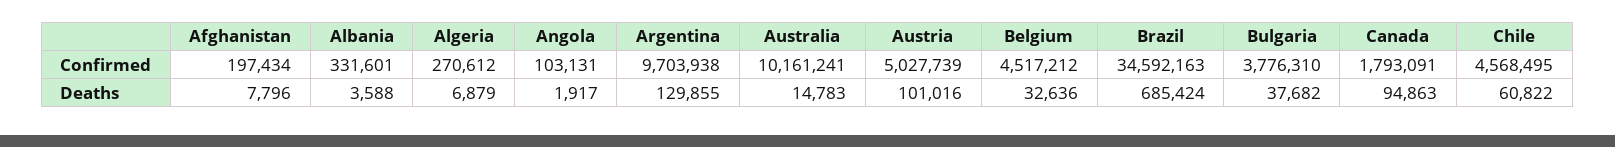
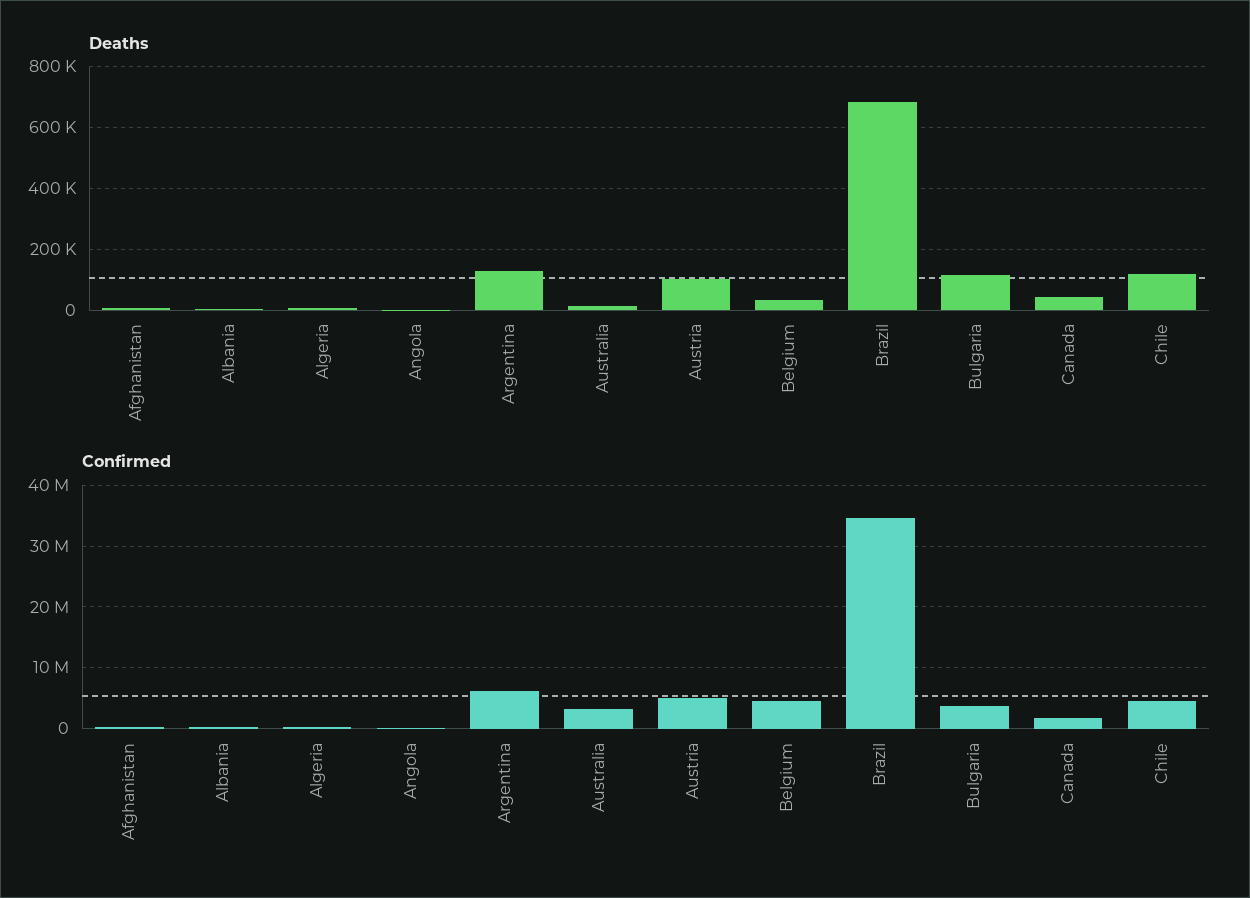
  {
    "Confirmed": {
      "Afghanistan": 197434,
      "Albania": 331601,
      "Algeria": 270612,
      "Angola": 103131,
-     "Argentina": 9703938,
+     "Argentina": 6000000,
-     "Australia": 10161241,
+     "Australia": 3000000,
      "Austria": 5027739,
      "Belgium": 4517212,
      "Brazil": 34592163,
      "Bulgaria": 3776310,
      "Canada": 1793091,
      "Chile": 4568495
    },
    "Deaths": {
      "Afghanistan": 7796,
      "Albania": 3588,
      "Algeria": 6879,
      "Angola": 1917,
      "Argentina": 129855,
      "Australia": 14783,
      "Austria": 101016,
      "Belgium": 32636,
      "Brazil": 685424,
-     "Bulgaria": 37682,
+     "Bulgaria": 120000,
-     "Canada": 94863,
+     "Canada": 40000,
-     "Chile": 60822
+     "Chile": 120000
    }
  }

